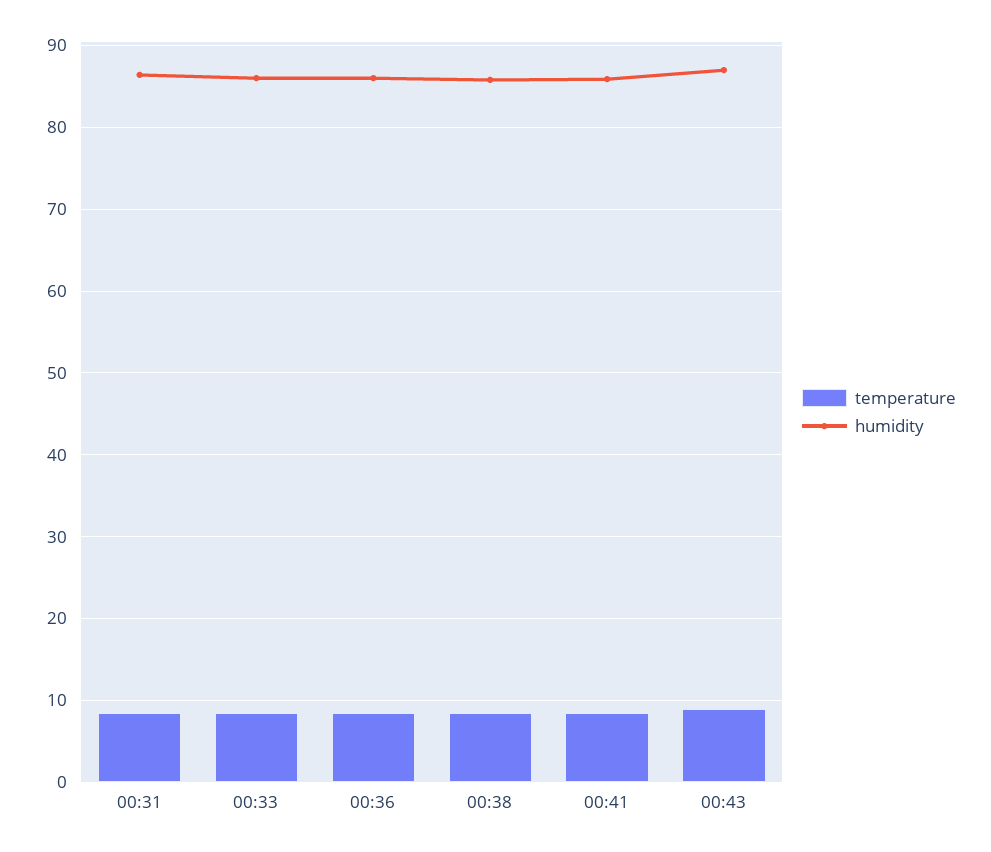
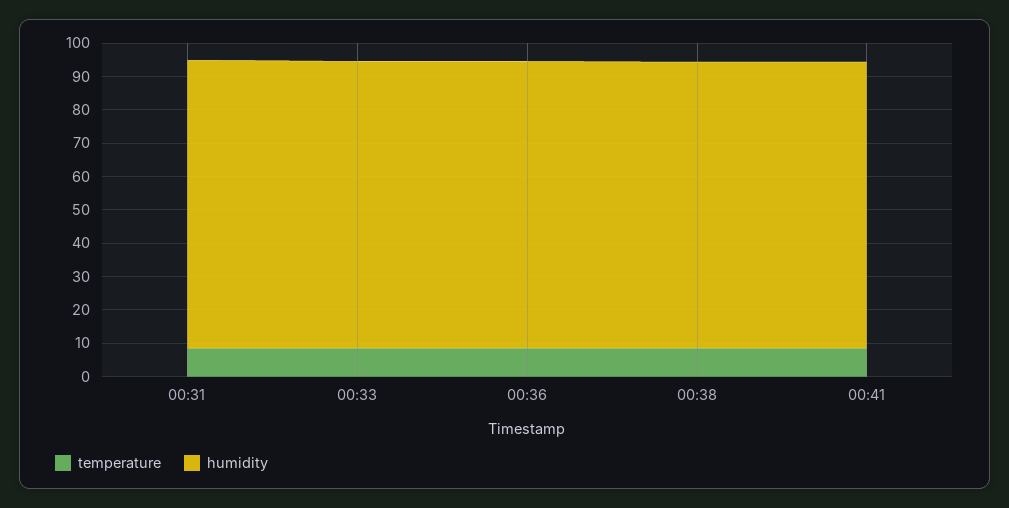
  {
    "temperature": {
      "00:31": 9,
      "00:33": 9,
      "00:36": 9,
      "00:38": 9,
-     "00:41": 9,
+     "00:41": 9
-     "00:43": 9
    },
    "humidity": {
      "00:31": 86,
      "00:33": 86,
      "00:36": 86,
      "00:38": 86,
-     "00:41": 86,
+     "00:41": 86
-     "00:43": 87
    }
  }

